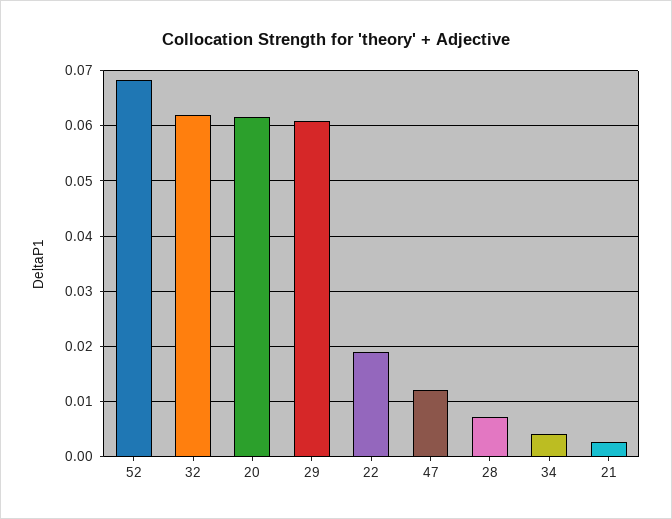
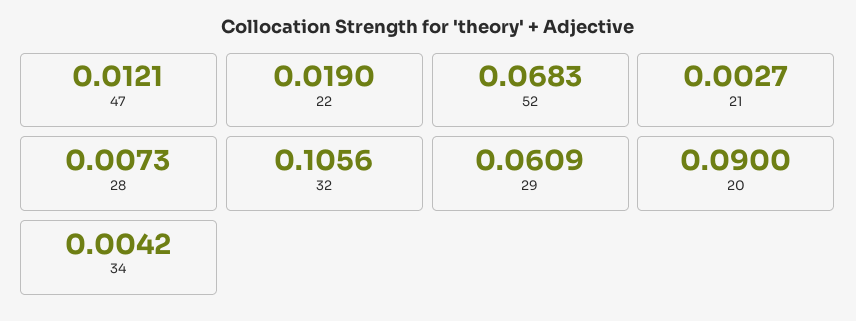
  {
    "52": 0.0683,
-   "32": 0.062,
+   "32": 0.1056,
-   "20": 0.062,
+   "20": 0.09,
    "29": 0.0609,
    "22": 0.019,
    "47": 0.0121,
    "28": 0.0073,
    "34": 0.0042,
    "21": 0.0027
  }

